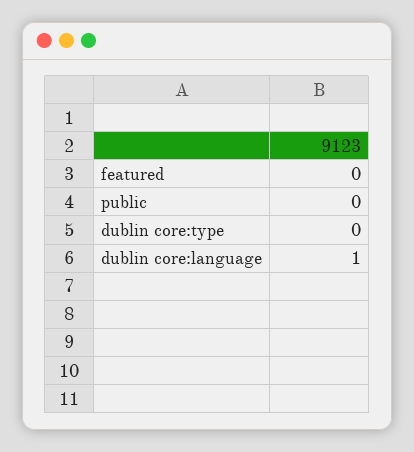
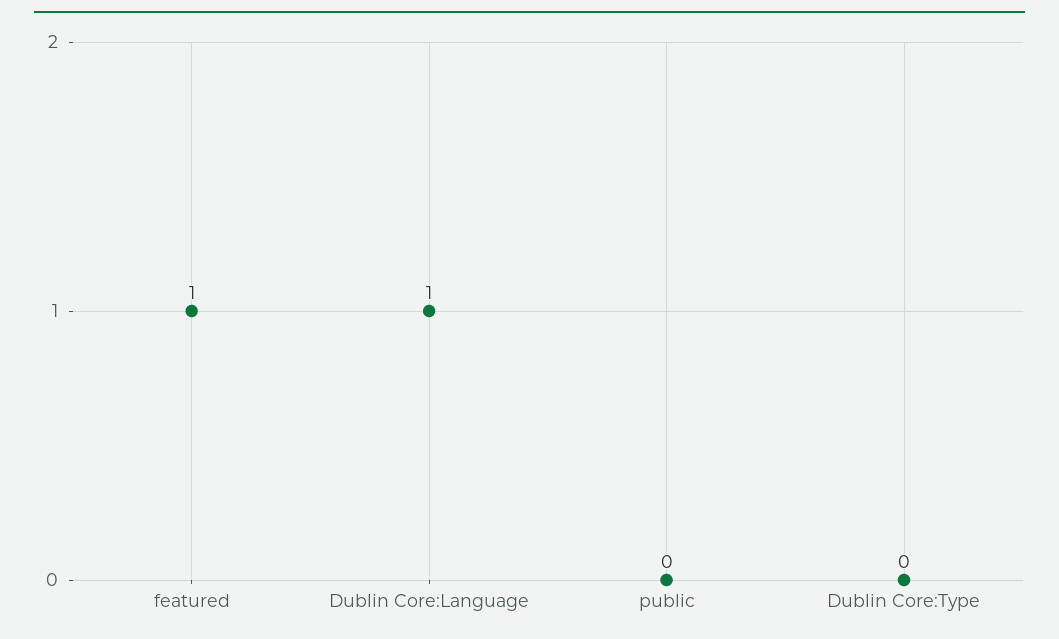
  {
-   "featured": 0,
+   "featured": 1,
    "public": 0,
    "dublin core:type": 0,
    "dublin core:language": 1
  }

